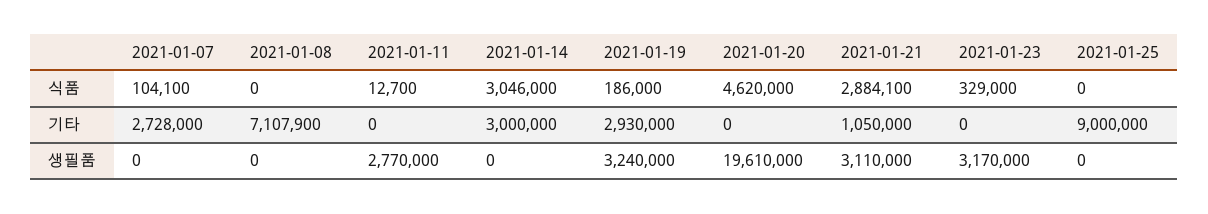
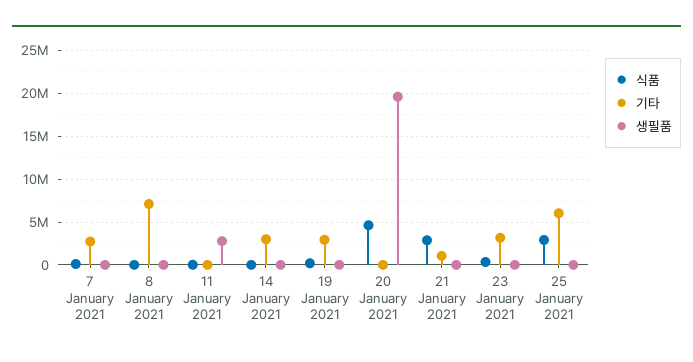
  {
    "식품": {
      "2021-01-07": 104100,
      "2021-01-08": 0,
      "2021-01-11": 12700,
-     "2021-01-14": 3046000,
+     "2021-01-14": 0,
      "2021-01-19": 186000,
      "2021-01-20": 4620000,
      "2021-01-21": 2884100,
      "2021-01-23": 329000,
-     "2021-01-25": 0
+     "2021-01-25": 3000000
    },
    "기타": {
      "2021-01-07": 2728000,
      "2021-01-08": 7107900,
      "2021-01-11": 0,
      "2021-01-14": 3000000,
      "2021-01-19": 2930000,
      "2021-01-20": 0,
      "2021-01-21": 1050000,
-     "2021-01-23": 0,
+     "2021-01-23": 3000000,
-     "2021-01-25": 9000000
+     "2021-01-25": 6000000
    },
    "생필품": {
      "2021-01-07": 0,
      "2021-01-08": 0,
      "2021-01-11": 2770000,
      "2021-01-14": 0,
-     "2021-01-19": 3240000,
+     "2021-01-19": 0,
      "2021-01-20": 19610000,
-     "2021-01-21": 3110000,
+     "2021-01-21": 0,
-     "2021-01-23": 3170000,
+     "2021-01-23": 0,
      "2021-01-25": 0
    }
  }

